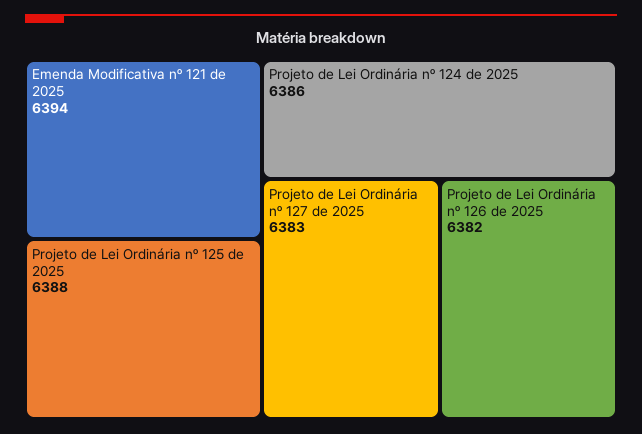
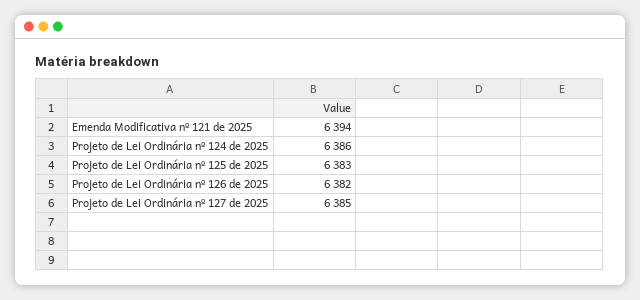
  {
    "Emenda Modificativa nº 121 de 2025": 6394,
-   "Projeto de Lei Ordinária nº 125 de 2025": 6388,
+   "Projeto de Lei Ordinária nº 125 de 2025": 6383,
    "Projeto de Lei Ordinária nº 124 de 2025": 6386,
-   "Projeto de Lei Ordinária nº 127 de 2025": 6383,
+   "Projeto de Lei Ordinária nº 127 de 2025": 6385,
    "Projeto de Lei Ordinária nº 126 de 2025": 6382
  }

